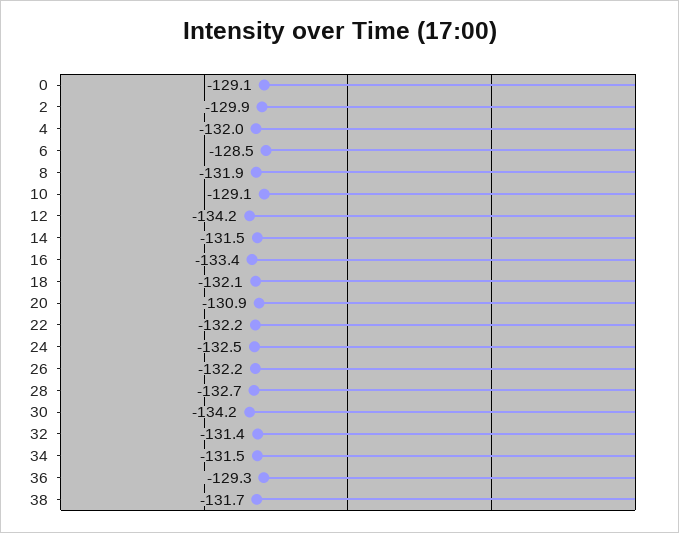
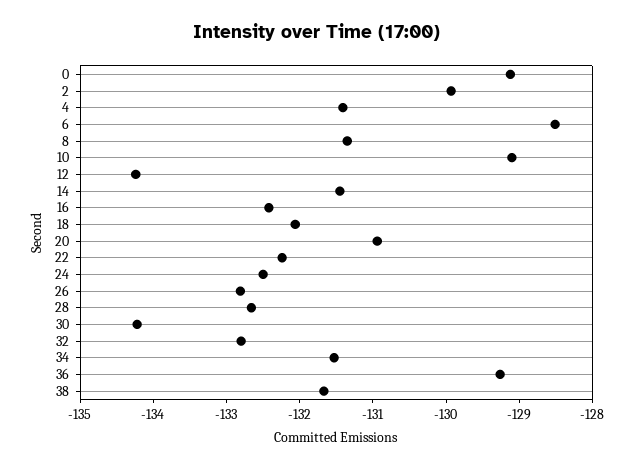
  {
    "0": -129.1,
    "2": -129.9,
-   "4": -132,
+   "4": -131.4,
    "6": -128.5,
-   "8": -131.9,
+   "8": -131.4,
    "10": -129.1,
    "12": -134.2,
    "14": -131.5,
-   "16": -133.4,
+   "16": -132.4,
    "18": -132.1,
    "20": -130.9,
    "22": -132.2,
    "24": -132.5,
-   "26": -132.2,
+   "26": -132.8,
    "28": -132.7,
    "30": -134.2,
-   "32": -131.4,
+   "32": -132.8,
    "34": -131.5,
    "36": -129.3,
    "38": -131.7
  }

